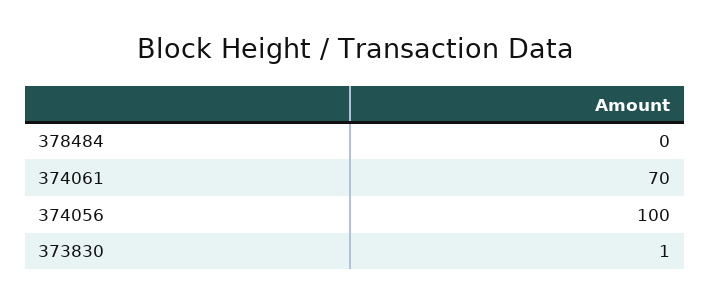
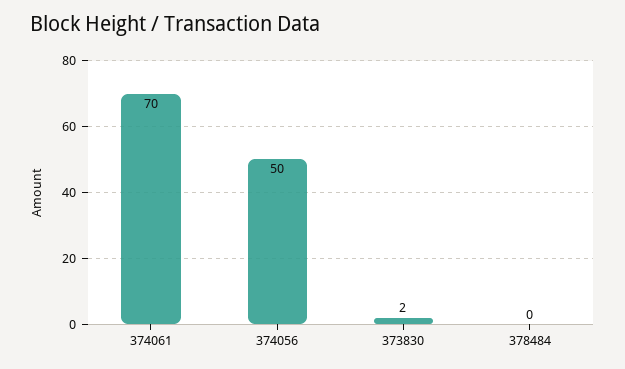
  {
    "378484": 0,
    "374061": 70,
-   "374056": 100,
+   "374056": 50,
-   "373830": 1
+   "373830": 2
  }

